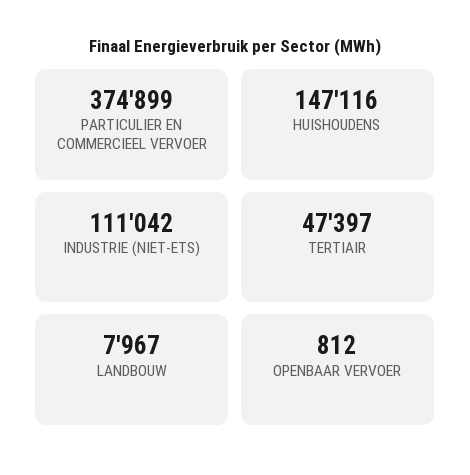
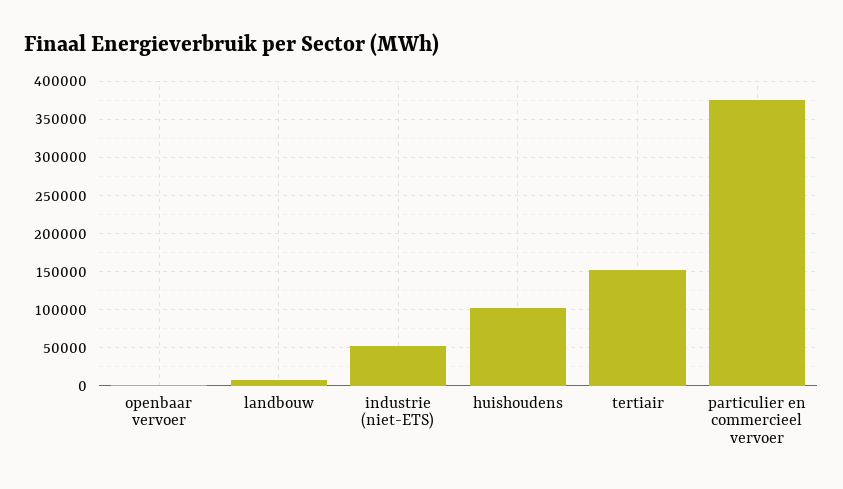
  {
    "PARTICULIER EN COMMERCIEEL VERVOER": 374899,
-   "HUISHOUDENS": 147116,
+   "HUISHOUDENS": 100000,
-   "INDUSTRIE (NIET-ETS)": 111042,
+   "INDUSTRIE (NIET-ETS)": 50000,
-   "TERTIAIR": 47397,
+   "TERTIAIR": 150000,
    "LANDBOUW": 7967,
    "OPENBAAR VERVOER": 812
  }

